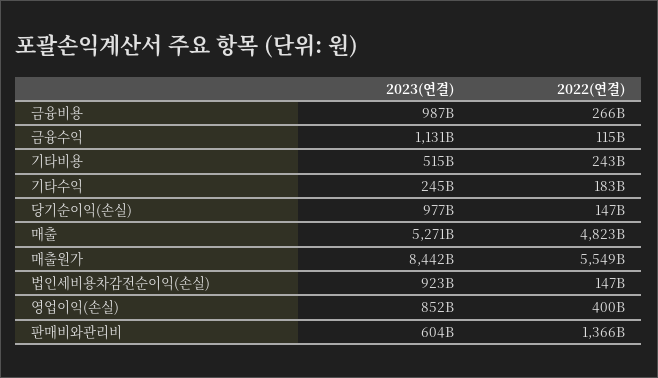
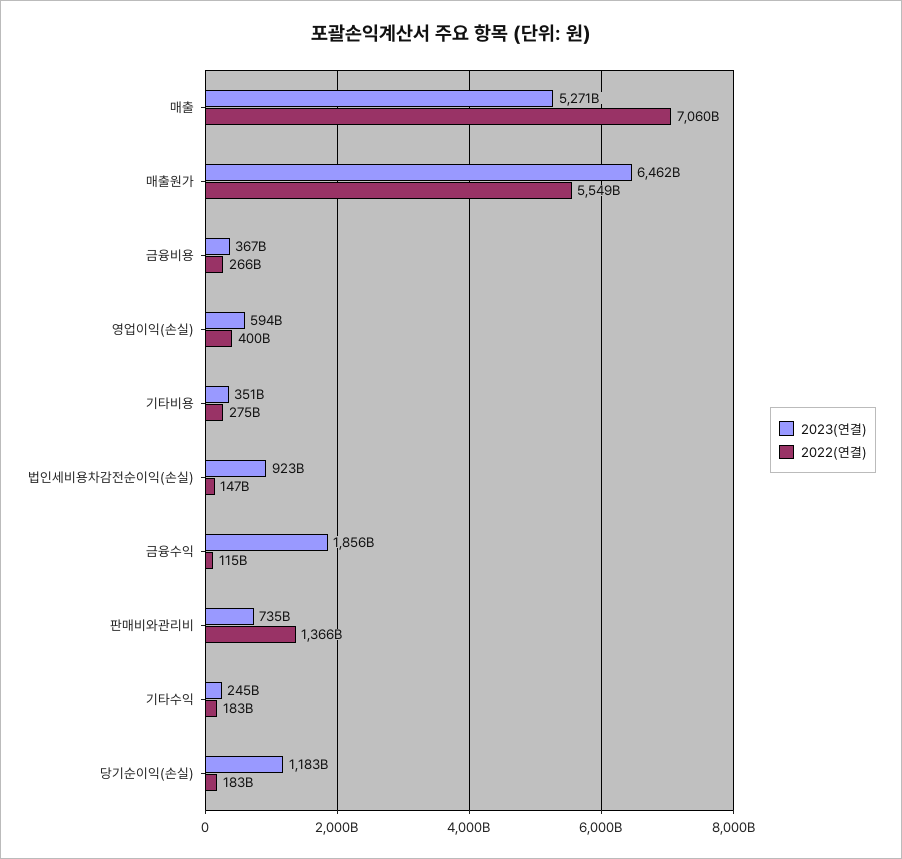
  {
    "2023(연결)": {
-     "금융비용": 987000000000,
+     "금융비용": 367000000000,
-     "금융수익": 1131000000000,
+     "금융수익": 1856000000000,
-     "기타비용": 515000000000,
+     "기타비용": 351000000000,
      "기타수익": 245000000000,
-     "당기순이익(손실)": 977000000000,
+     "당기순이익(손실)": 1183000000000,
      "매출": 5271000000000,
-     "매출원가": 8442000000000,
+     "매출원가": 6462000000000,
      "법인세비용차감전순이익(손실)": 923000000000,
-     "영업이익(손실)": 852000000000,
+     "영업이익(손실)": 594000000000,
-     "판매비와관리비": 604000000000
+     "판매비와관리비": 735000000000
    },
    "2022(연결)": {
      "금융비용": 266000000000,
      "금융수익": 115000000000,
-     "기타비용": 243000000000,
+     "기타비용": 275000000000,
      "기타수익": 183000000000,
-     "당기순이익(손실)": 147000000000,
+     "당기순이익(손실)": 183000000000,
-     "매출": 4823000000000,
+     "매출": 7060000000000,
      "매출원가": 5549000000000,
      "법인세비용차감전순이익(손실)": 147000000000,
      "영업이익(손실)": 400000000000,
      "판매비와관리비": 1366000000000
    }
  }

